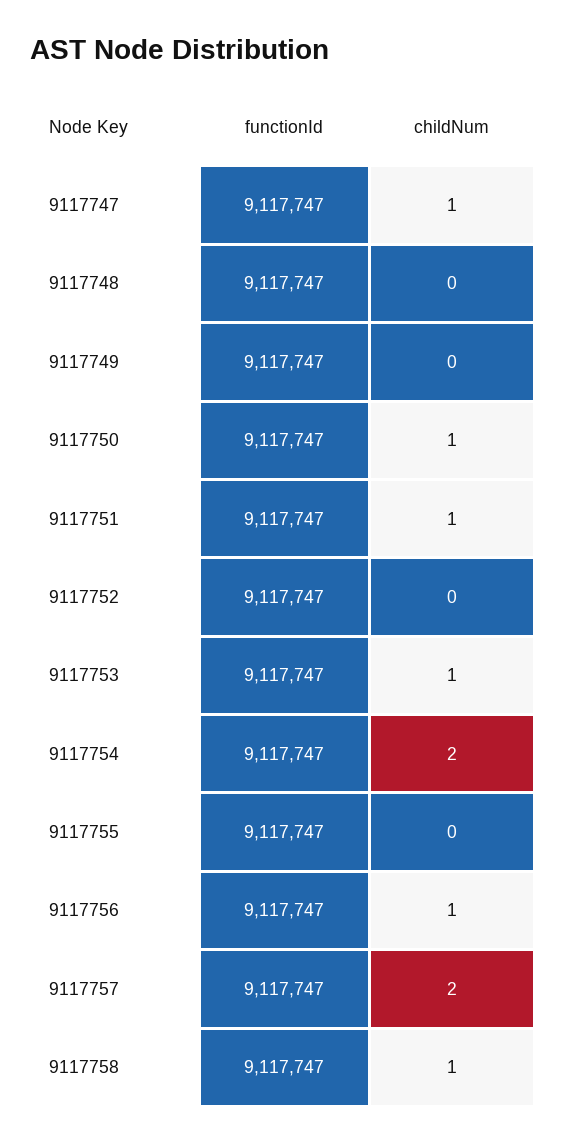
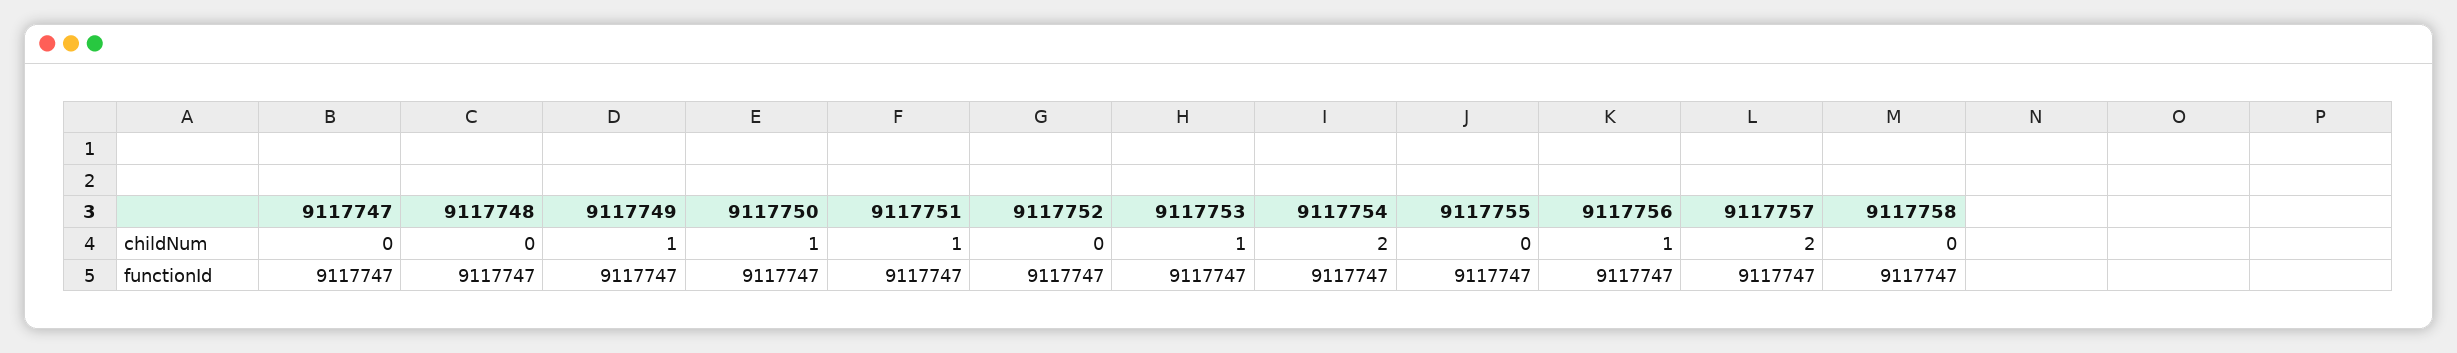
  {
    "functionId": {
      "9117747": 9117747,
      "9117748": 9117747,
      "9117749": 9117747,
      "9117750": 9117747,
      "9117751": 9117747,
      "9117752": 9117747,
      "9117753": 9117747,
      "9117754": 9117747,
      "9117755": 9117747,
      "9117756": 9117747,
      "9117757": 9117747,
      "9117758": 9117747
    },
    "childNum": {
-     "9117747": 1,
+     "9117747": 0,
      "9117748": 0,
-     "9117749": 0,
+     "9117749": 1,
      "9117750": 1,
      "9117751": 1,
      "9117752": 0,
      "9117753": 1,
      "9117754": 2,
      "9117755": 0,
      "9117756": 1,
      "9117757": 2,
-     "9117758": 1
+     "9117758": 0
    }
  }

